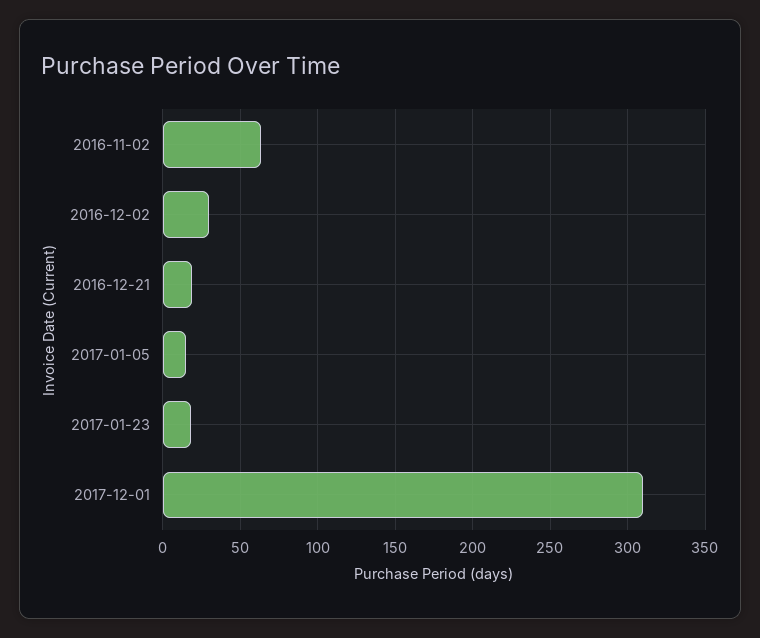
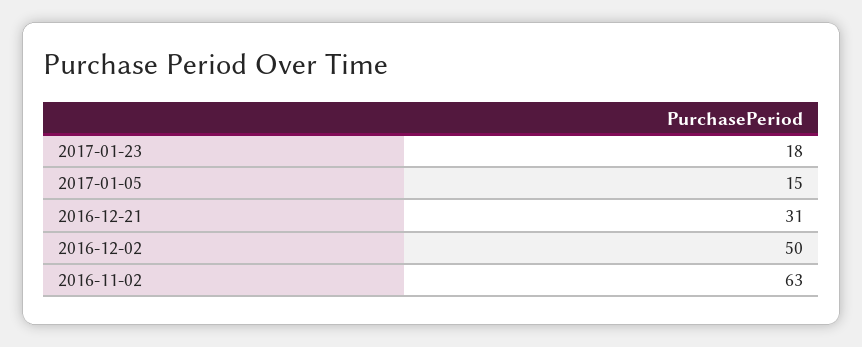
  {
    "2016-11-02": 63,
-   "2016-12-02": 30,
+   "2016-12-02": 50,
-   "2016-12-21": 20,
+   "2016-12-21": 31,
    "2017-01-05": 15,
-   "2017-01-23": 18,
+   "2017-01-23": 18
-   "2017-12-01": 310
  }

